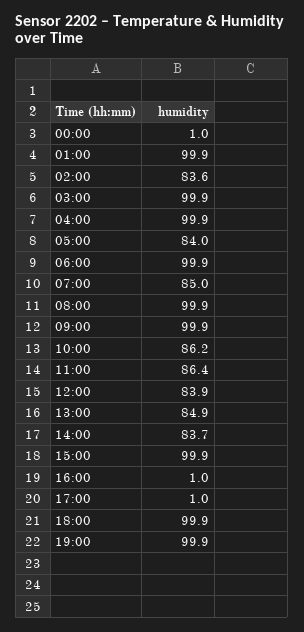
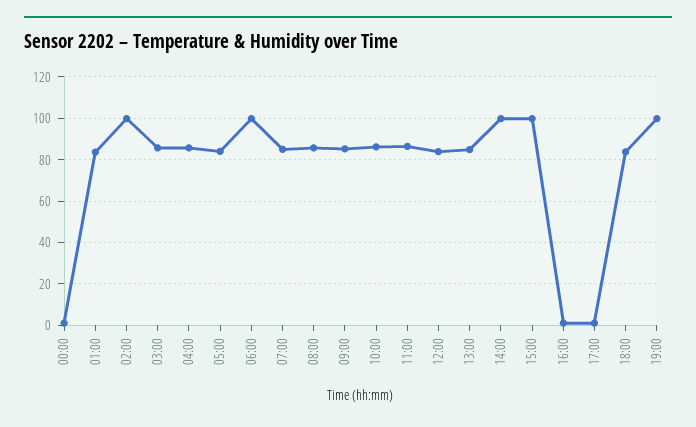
  {
    "00:00": 1,
-   "01:00": 99.9,
+   "01:00": 85,
-   "02:00": 83.6,
+   "02:00": 100,
-   "03:00": 99.9,
+   "03:00": 85,
-   "04:00": 99.9,
+   "04:00": 85,
    "05:00": 84,
    "06:00": 99.9,
    "07:00": 85,
-   "08:00": 99.9,
+   "08:00": 85,
-   "09:00": 99.9,
+   "09:00": 85,
    "10:00": 86.2,
    "11:00": 86.4,
    "12:00": 83.9,
    "13:00": 84.9,
-   "14:00": 83.7,
+   "14:00": 100,
    "15:00": 99.9,
    "16:00": 1,
    "17:00": 1,
-   "18:00": 99.9,
+   "18:00": 85,
    "19:00": 99.9
  }

